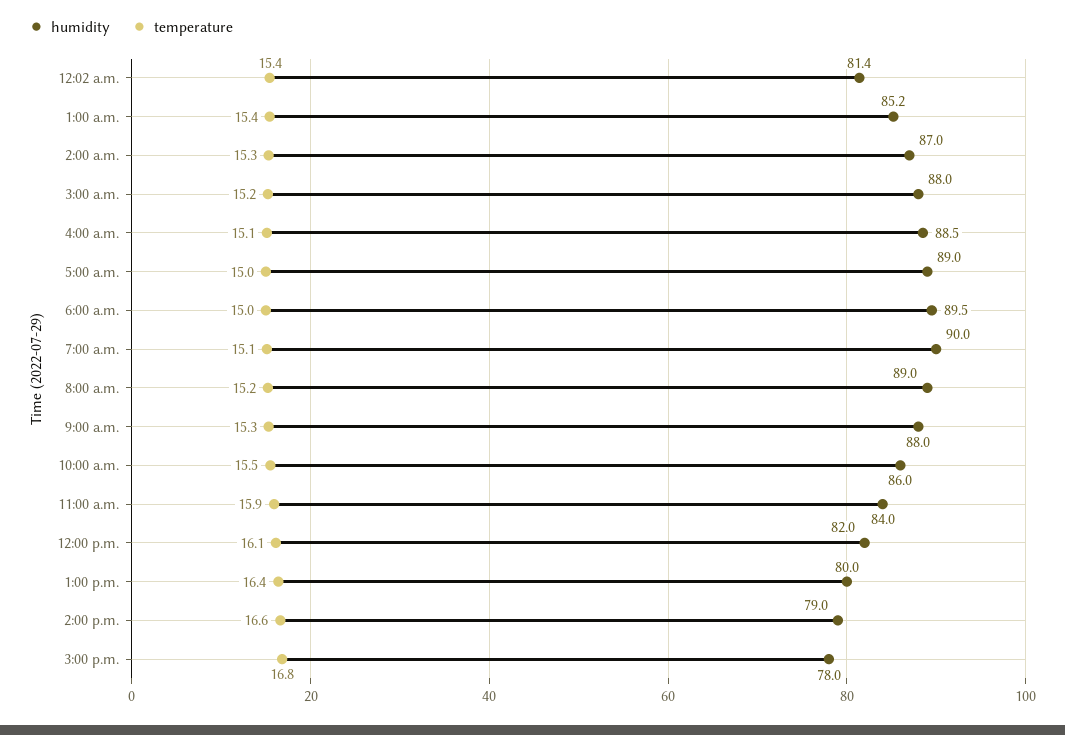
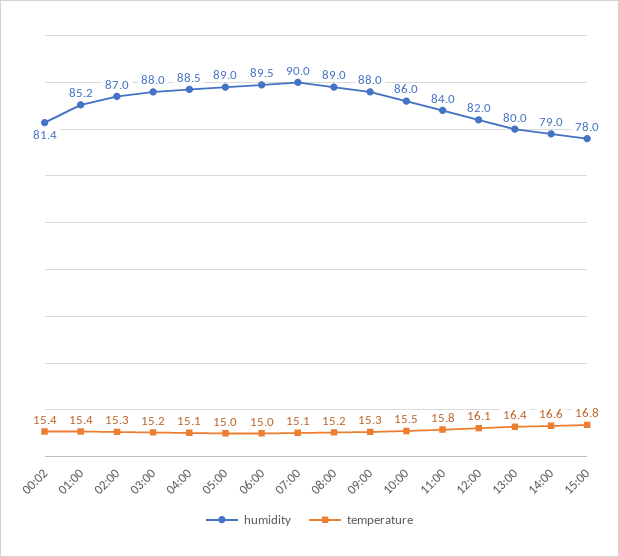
  {
    "humidity": {
      "12:02 a.m.": 81.4,
      "1:00 a.m.": 85.2,
      "2:00 a.m.": 87,
      "3:00 a.m.": 88,
      "4:00 a.m.": 88.5,
      "5:00 a.m.": 89,
      "6:00 a.m.": 89.5,
      "7:00 a.m.": 90,
      "8:00 a.m.": 89,
      "9:00 a.m.": 88,
      "10:00 a.m.": 86,
      "11:00 a.m.": 84,
      "12:00 p.m.": 82,
      "1:00 p.m.": 80,
      "2:00 p.m.": 79,
      "3:00 p.m.": 78
    },
    "temperature": {
      "12:02 a.m.": 15.4,
      "1:00 a.m.": 15.4,
      "2:00 a.m.": 15.3,
      "3:00 a.m.": 15.2,
      "4:00 a.m.": 15.1,
      "5:00 a.m.": 15,
      "6:00 a.m.": 15,
      "7:00 a.m.": 15.1,
      "8:00 a.m.": 15.2,
      "9:00 a.m.": 15.3,
      "10:00 a.m.": 15.5,
-     "11:00 a.m.": 15.9,
+     "11:00 a.m.": 15.8,
      "12:00 p.m.": 16.1,
      "1:00 p.m.": 16.4,
      "2:00 p.m.": 16.6,
      "3:00 p.m.": 16.8
    }
  }

